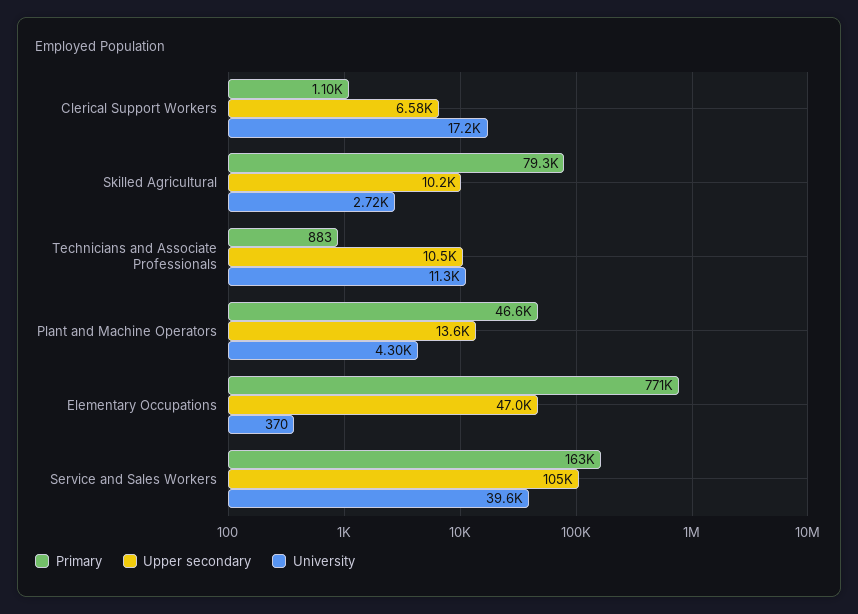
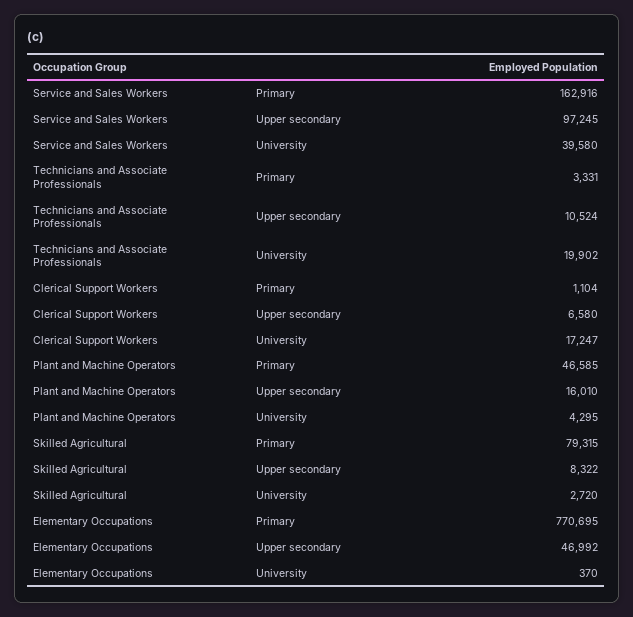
  {
    "Primary": {
      "Clerical Support Workers": 1104,
      "Skilled Agricultural": 79315,
-     "Technicians and Associate Professionals": 883,
+     "Technicians and Associate Professionals": 3331,
      "Plant and Machine Operators": 46585,
      "Elementary Occupations": 770695,
      "Service and Sales Workers": 162916
    },
    "Upper secondary": {
      "Clerical Support Workers": 6580,
-     "Skilled Agricultural": 10200,
+     "Skilled Agricultural": 8322,
      "Technicians and Associate Professionals": 10524,
-     "Plant and Machine Operators": 13600,
+     "Plant and Machine Operators": 16010,
      "Elementary Occupations": 46992,
-     "Service and Sales Workers": 105000
+     "Service and Sales Workers": 97245
    },
    "University": {
      "Clerical Support Workers": 17247,
      "Skilled Agricultural": 2720,
-     "Technicians and Associate Professionals": 11300,
+     "Technicians and Associate Professionals": 19902,
      "Plant and Machine Operators": 4295,
      "Elementary Occupations": 370,
      "Service and Sales Workers": 39580
    }
  }

